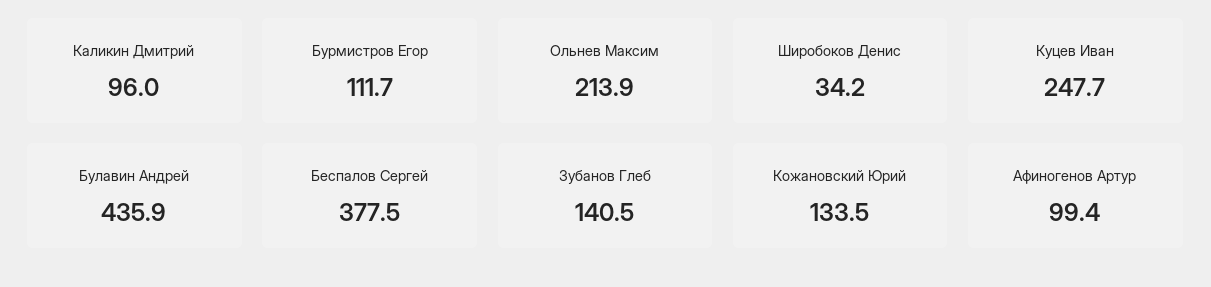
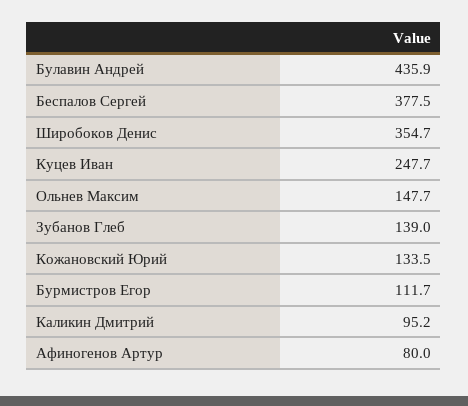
  {
-   "Каликин Дмитрий": 96,
+   "Каликин Дмитрий": 95.2,
    "Бурмистров Егор": 111.7,
-   "Ольнев Максим": 213.9,
+   "Ольнев Максим": 147.7,
-   "Широбоков Денис": 34.2,
+   "Широбоков Денис": 354.7,
    "Куцев Иван": 247.7,
    "Булавин Андрей": 435.9,
    "Беспалов Сергей": 377.5,
-   "Зубанов Глеб": 140.5,
+   "Зубанов Глеб": 139,
    "Кожановский Юрий": 133.5,
-   "Афиногенов Артур": 99.4
+   "Афиногенов Артур": 80
  }

